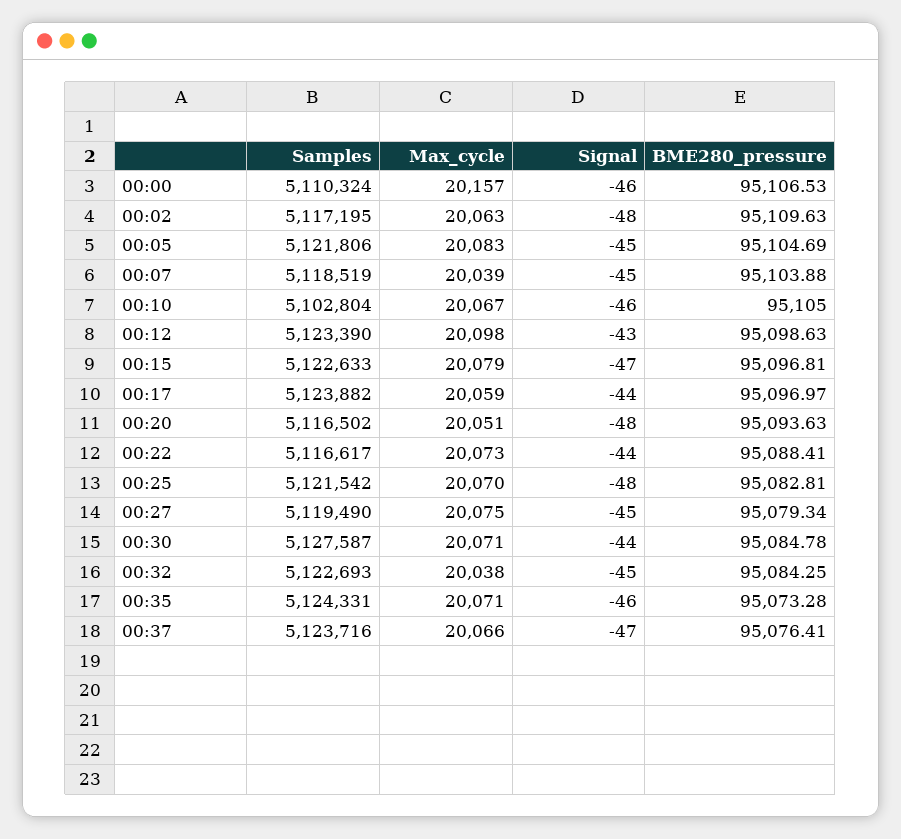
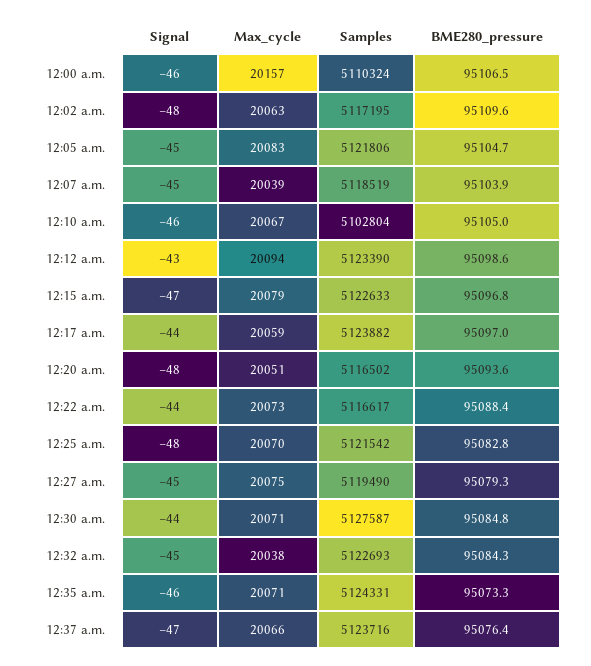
  {
    "Samples": {
      "00:00": 5110324,
      "00:02": 5117195,
      "00:05": 5121806,
      "00:07": 5118519,
      "00:10": 5102804,
      "00:12": 5123390,
      "00:15": 5122633,
      "00:17": 5123882,
      "00:20": 5116502,
      "00:22": 5116617,
      "00:25": 5121542,
      "00:27": 5119490,
      "00:30": 5127587,
      "00:32": 5122693,
      "00:35": 5124331,
      "00:37": 5123716
    },
    "Max_cycle": {
      "00:00": 20157,
      "00:02": 20063,
      "00:05": 20083,
      "00:07": 20039,
      "00:10": 20067,
-     "00:12": 20098,
+     "00:12": 20094,
      "00:15": 20079,
      "00:17": 20059,
      "00:20": 20051,
      "00:22": 20073,
      "00:25": 20070,
      "00:27": 20075,
      "00:30": 20071,
      "00:32": 20038,
      "00:35": 20071,
      "00:37": 20066
    },
    "Signal": {
      "00:00": -46,
      "00:02": -48,
      "00:05": -45,
      "00:07": -45,
      "00:10": -46,
      "00:12": -43,
      "00:15": -47,
      "00:17": -44,
      "00:20": -48,
      "00:22": -44,
      "00:25": -48,
      "00:27": -45,
      "00:30": -44,
      "00:32": -45,
      "00:35": -46,
      "00:37": -47
    },
    "BME280_pressure": {
      "00:00": 95106.53,
      "00:02": 95109.63,
      "00:05": 95104.69,
      "00:07": 95103.88,
      "00:10": 95105,
      "00:12": 95098.63,
      "00:15": 95096.81,
      "00:17": 95096.97,
      "00:20": 95093.63,
      "00:22": 95088.41,
      "00:25": 95082.81,
      "00:27": 95079.34,
      "00:30": 95084.78,
      "00:32": 95084.25,
      "00:35": 95073.28,
      "00:37": 95076.41
    }
  }

